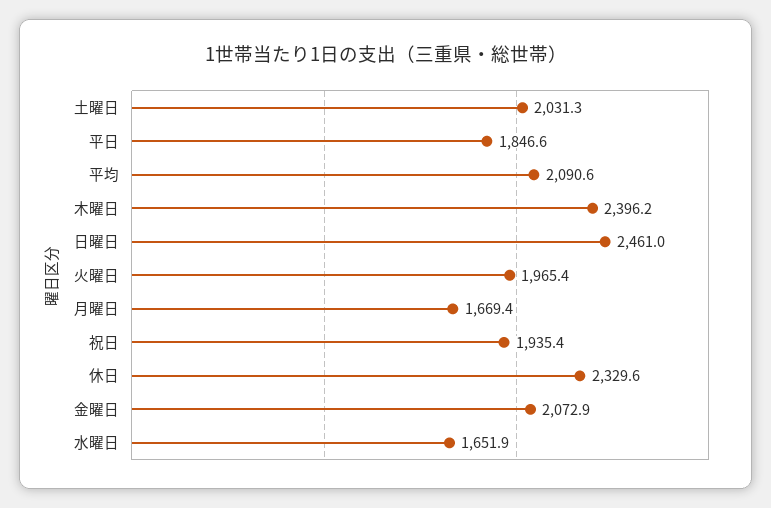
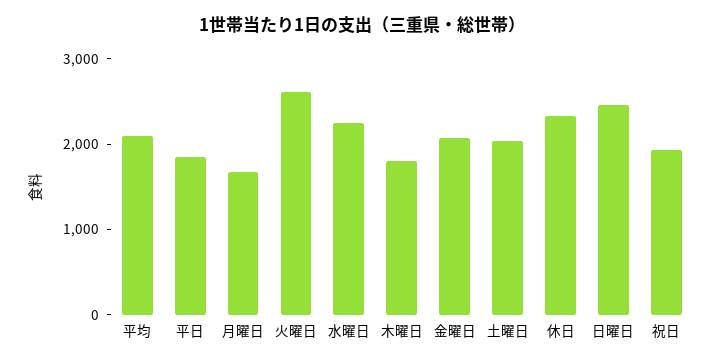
  {
    "土曜日": 2031.3,
    "平日": 1846.6,
    "平均": 2090.6,
-   "木曜日": 2396.2,
+   "木曜日": 1800,
    "日曜日": 2461,
-   "火曜日": 1965.4,
+   "火曜日": 2600,
    "月曜日": 1669.4,
    "祝日": 1935.4,
    "休日": 2329.6,
    "金曜日": 2072.9,
-   "水曜日": 1651.9
+   "水曜日": 2200
  }

